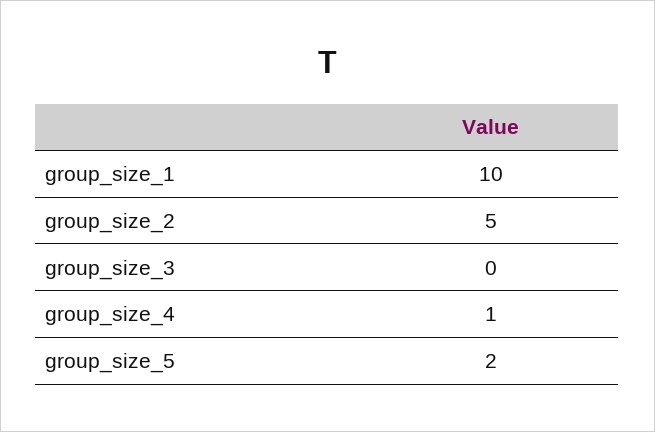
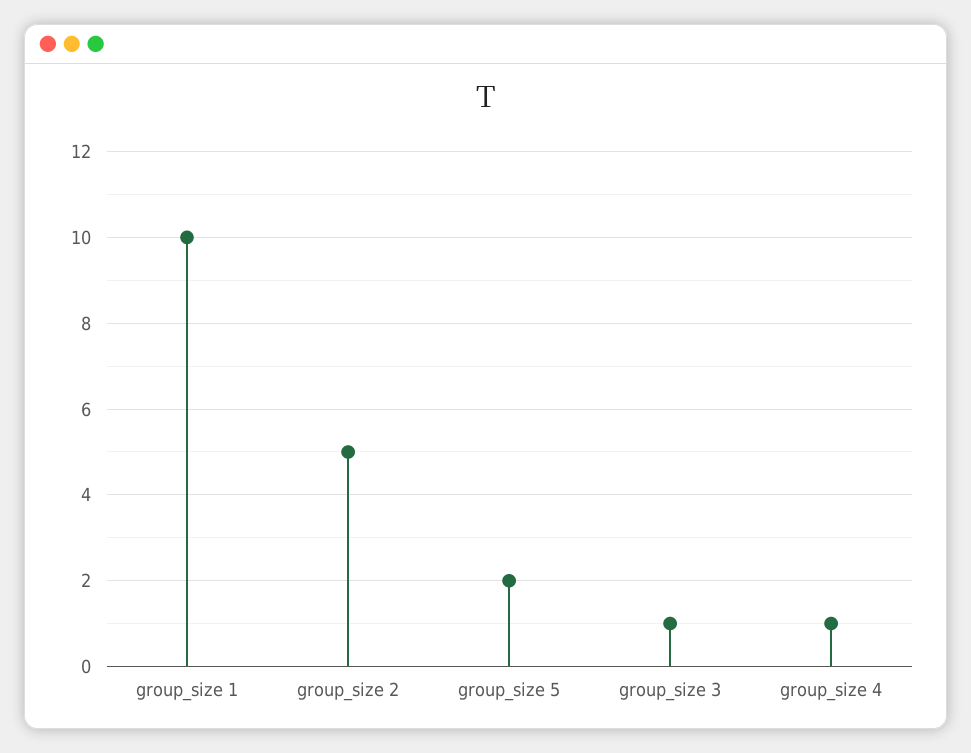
  {
    "group_size_1": 10,
    "group_size_2": 5,
-   "group_size_3": 0,
+   "group_size_3": 1,
    "group_size_4": 1,
    "group_size_5": 2
  }

